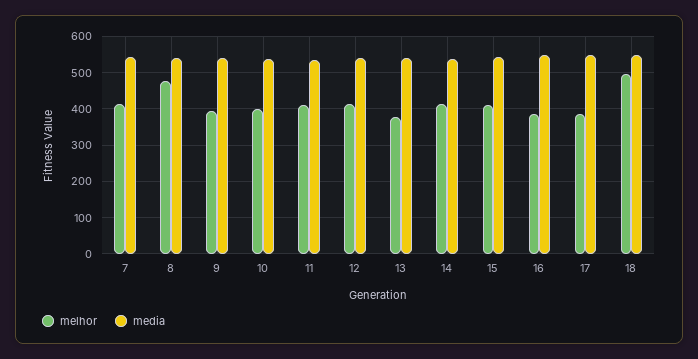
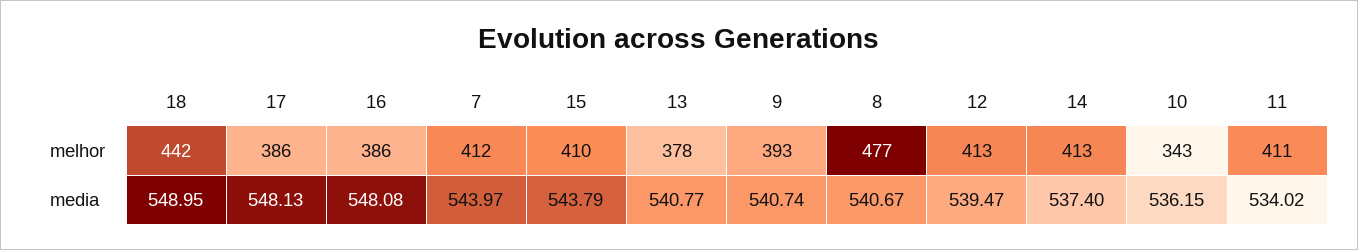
  {
    "melhor": {
      "7": 412,
      "8": 477,
      "9": 393,
-     "10": 400,
+     "10": 343,
      "11": 411,
      "12": 413,
      "13": 378,
      "14": 413,
      "15": 410,
      "16": 386,
      "17": 386,
-     "18": 500
+     "18": 442
    },
    "media": {
      "7": 543.97,
      "8": 540.67,
      "9": 540.74,
      "10": 536.15,
      "11": 534.02,
      "12": 539.47,
      "13": 540.77,
      "14": 537.4,
      "15": 543.79,
      "16": 548.08,
      "17": 548.13,
      "18": 548.95
    }
  }

